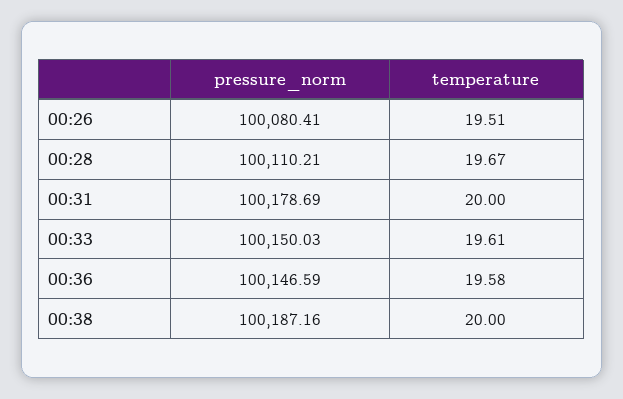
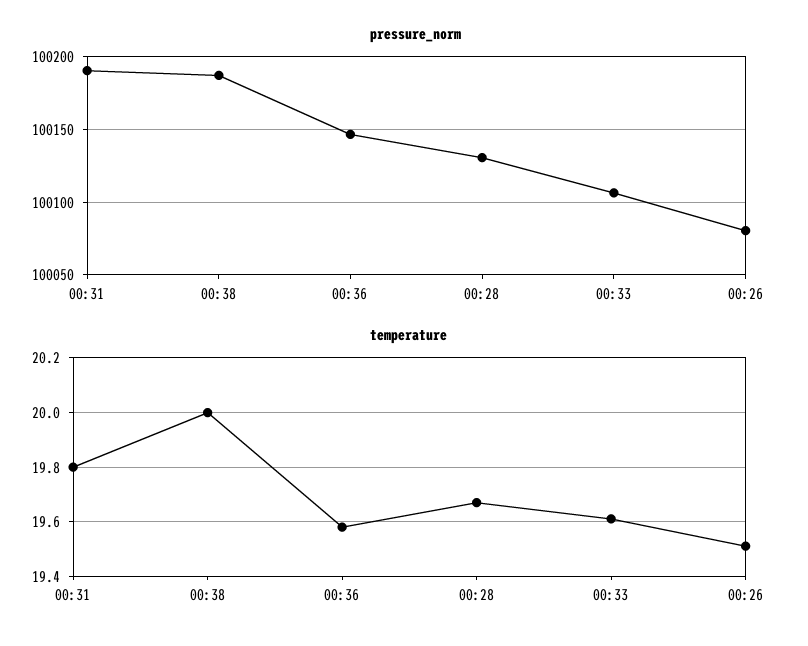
  {
    "pressure_norm": {
      "00:26": 100080.41,
-     "00:28": 100110.21,
+     "00:28": 100130,
-     "00:31": 100178.69,
+     "00:31": 100190,
-     "00:33": 100150.03,
+     "00:33": 100105,
      "00:36": 100146.59,
      "00:38": 100187.16
    },
    "temperature": {
      "00:26": 19.51,
      "00:28": 19.67,
-     "00:31": 20,
+     "00:31": 19.8,
      "00:33": 19.61,
      "00:36": 19.58,
      "00:38": 20
    }
  }

